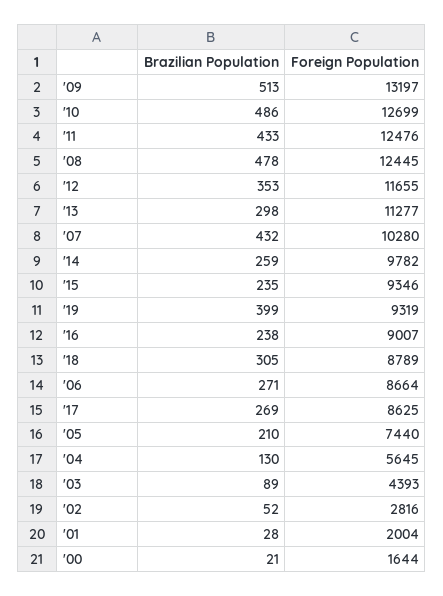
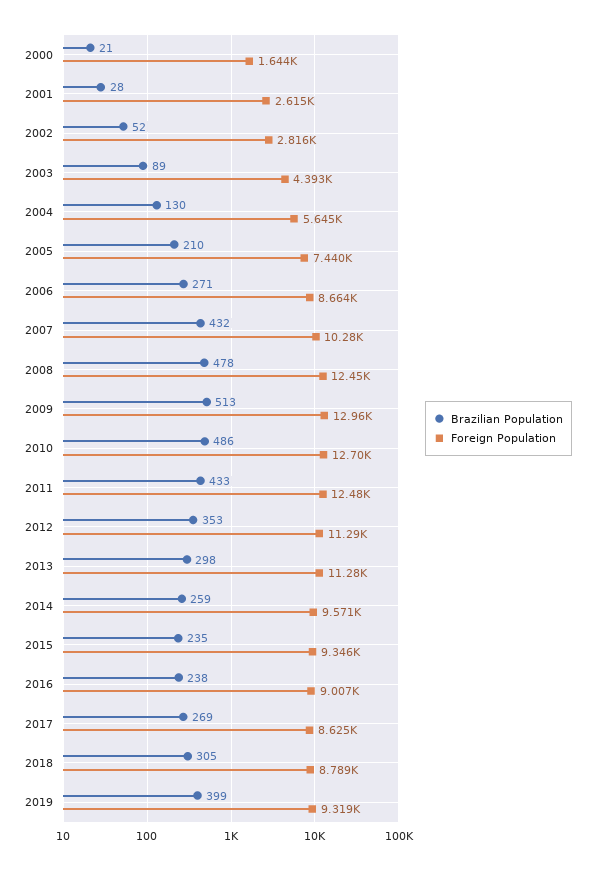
  {
    "Brazilian Population": {
      "'09": 513,
      "'10": 486,
      "'11": 433,
      "'08": 478,
      "'12": 353,
      "'13": 298,
      "'07": 432,
      "'14": 259,
      "'15": 235,
      "'19": 399,
      "'16": 238,
      "'18": 305,
      "'06": 271,
      "'17": 269,
      "'05": 210,
      "'04": 130,
      "'03": 89,
      "'02": 52,
      "'01": 28,
      "'00": 21
    },
    "Foreign Population": {
-     "'09": 13197,
+     "'09": 12960,
      "'10": 12699,
      "'11": 12476,
      "'08": 12445,
-     "'12": 11655,
+     "'12": 11290,
      "'13": 11277,
      "'07": 10280,
-     "'14": 9782,
+     "'14": 9571,
      "'15": 9346,
      "'19": 9319,
      "'16": 9007,
      "'18": 8789,
      "'06": 8664,
      "'17": 8625,
      "'05": 7440,
      "'04": 5645,
      "'03": 4393,
      "'02": 2816,
-     "'01": 2004,
+     "'01": 2615,
      "'00": 1644
    }
  }

